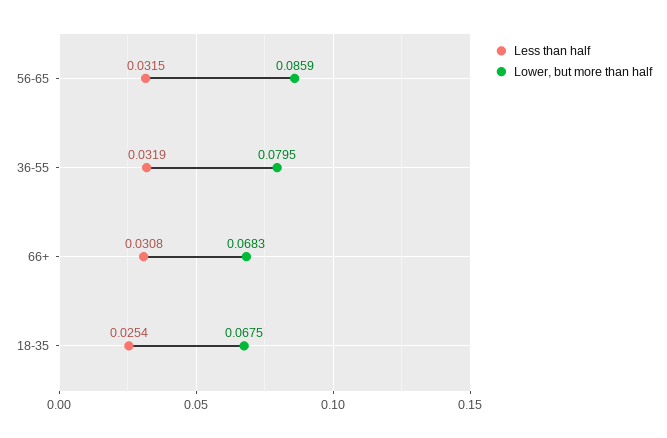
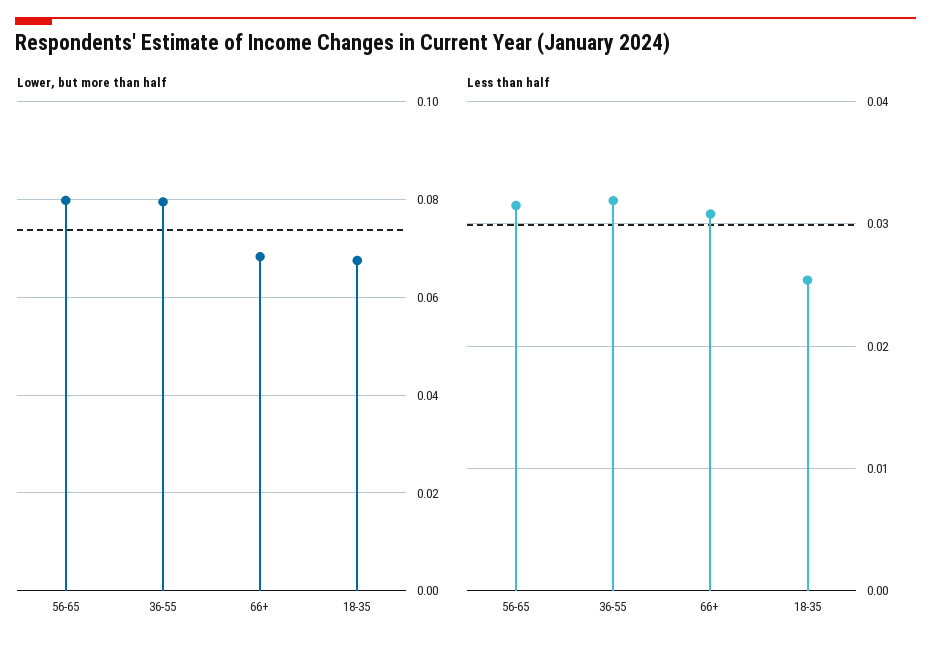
  {
    "Less than half": {
      "56-65": 0.0315,
      "36-55": 0.0319,
      "66+": 0.0308,
      "18-35": 0.0254
    },
    "Lower, but more than half": {
-     "56-65": 0.0859,
+     "56-65": 0.08,
      "36-55": 0.0795,
      "66+": 0.0683,
      "18-35": 0.0675
    }
  }

